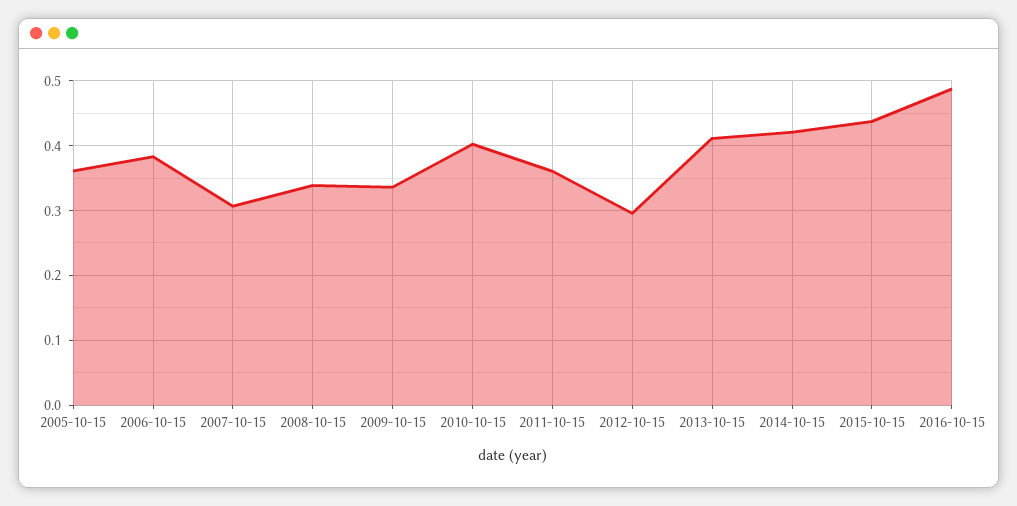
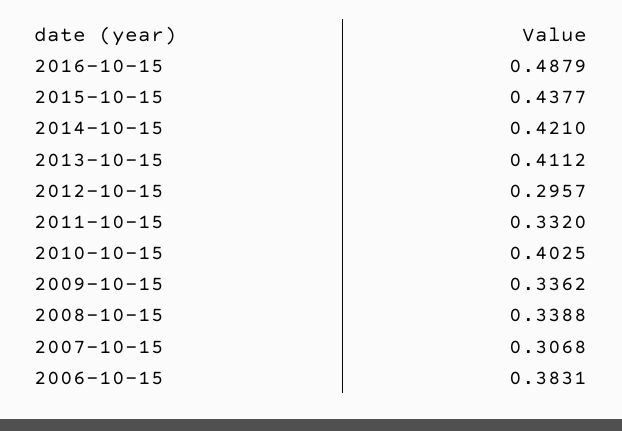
  {
-   "2005-10-15": 0.36,
    "2006-10-15": 0.3831,
    "2007-10-15": 0.3068,
    "2008-10-15": 0.3388,
    "2009-10-15": 0.3362,
    "2010-10-15": 0.4025,
-   "2011-10-15": 0.36,
+   "2011-10-15": 0.332,
    "2012-10-15": 0.2957,
    "2013-10-15": 0.4112,
    "2014-10-15": 0.421,
    "2015-10-15": 0.4377,
    "2016-10-15": 0.4879
  }

